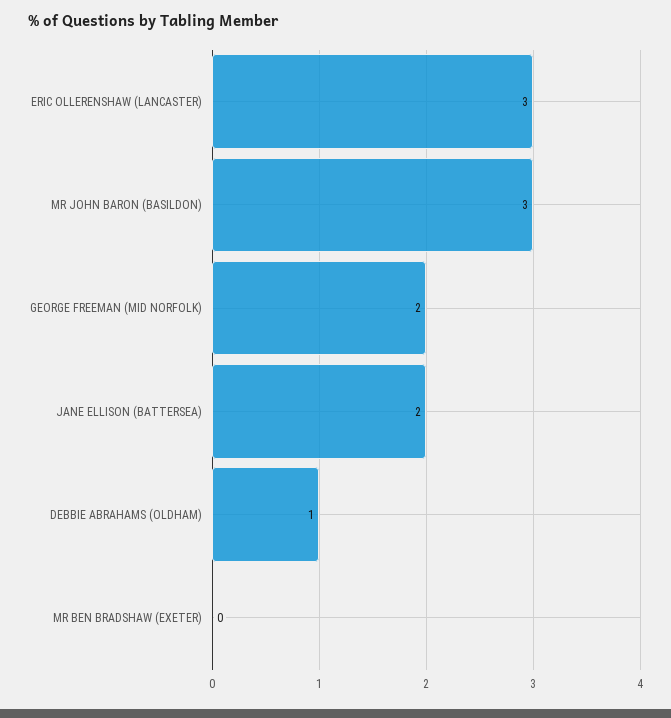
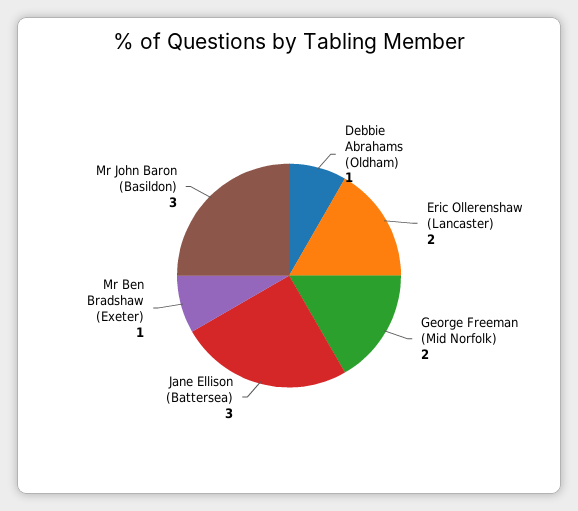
  {
-   "ERIC OLLERENSHAW (LANCASTER)": 3,
+   "ERIC OLLERENSHAW (LANCASTER)": 2,
    "MR JOHN BARON (BASILDON)": 3,
    "GEORGE FREEMAN (MID NORFOLK)": 2,
-   "JANE ELLISON (BATTERSEA)": 2,
+   "JANE ELLISON (BATTERSEA)": 3,
    "DEBBIE ABRAHAMS (OLDHAM)": 1,
-   "MR BEN BRADSHAW (EXETER)": 0
+   "MR BEN BRADSHAW (EXETER)": 1
  }

